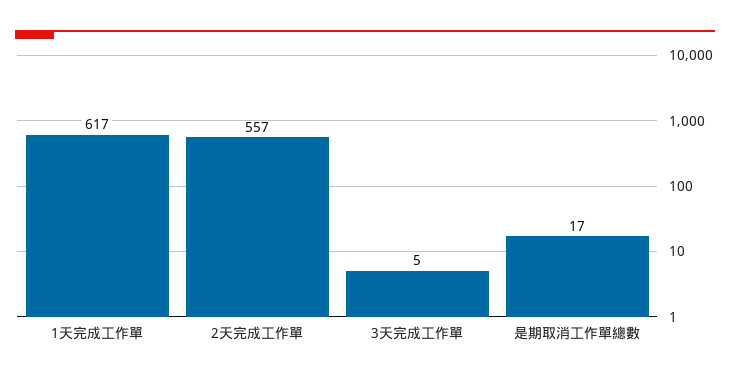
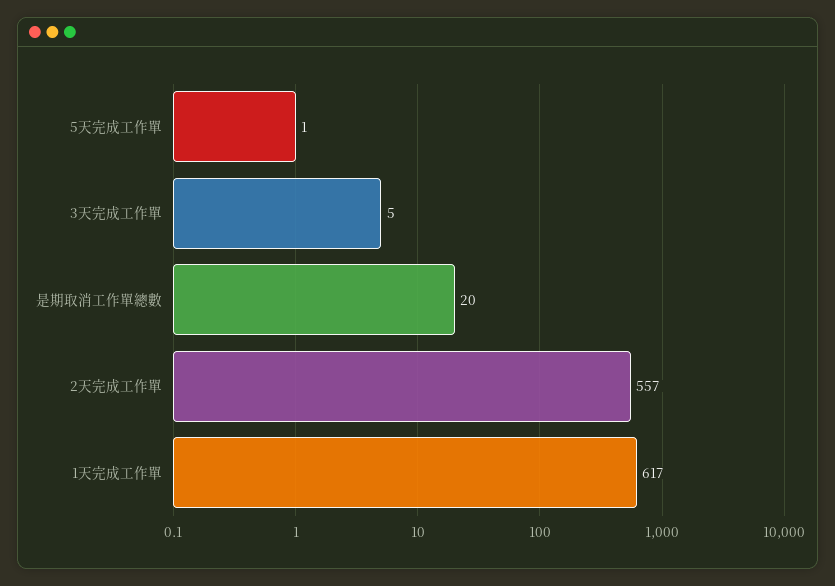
  {
    "1天完成工作單": 617,
    "2天完成工作單": 557,
    "3天完成工作單": 5,
-   "是期取消工作單總數": 17
+   "是期取消工作單總數": 20,
+   "5天完成工作單": 1
  }

